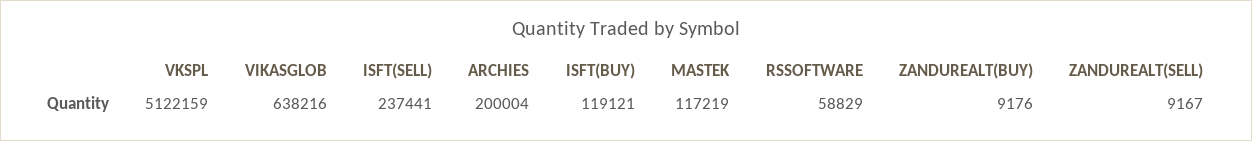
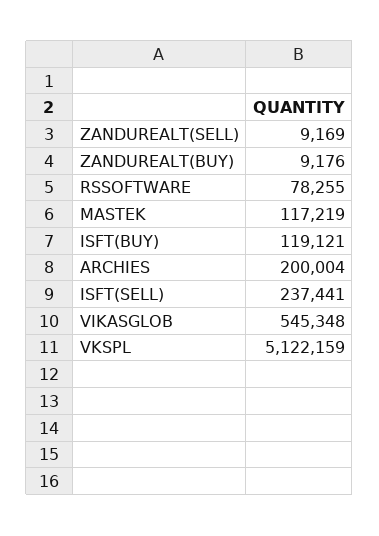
  {
    "VKSPL": 5122159,
-   "VIKASGLOB": 638216,
+   "VIKASGLOB": 545348,
    "ISFT(SELL)": 237441,
    "ARCHIES": 200004,
    "ISFT(BUY)": 119121,
    "MASTEK": 117219,
-   "RSSOFTWARE": 58829,
+   "RSSOFTWARE": 78255,
    "ZANDUREALT(BUY)": 9176,
-   "ZANDUREALT(SELL)": 9167
+   "ZANDUREALT(SELL)": 9169
  }

